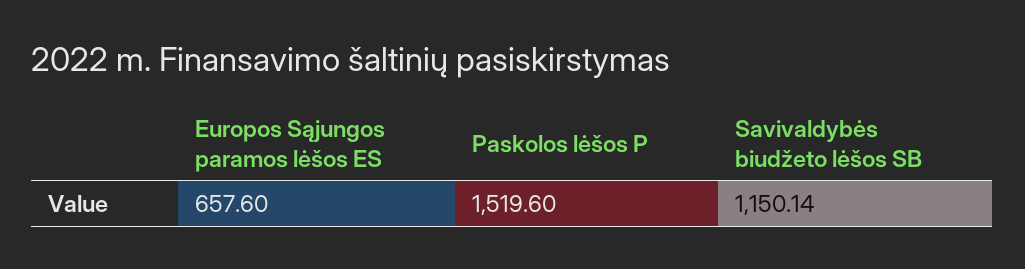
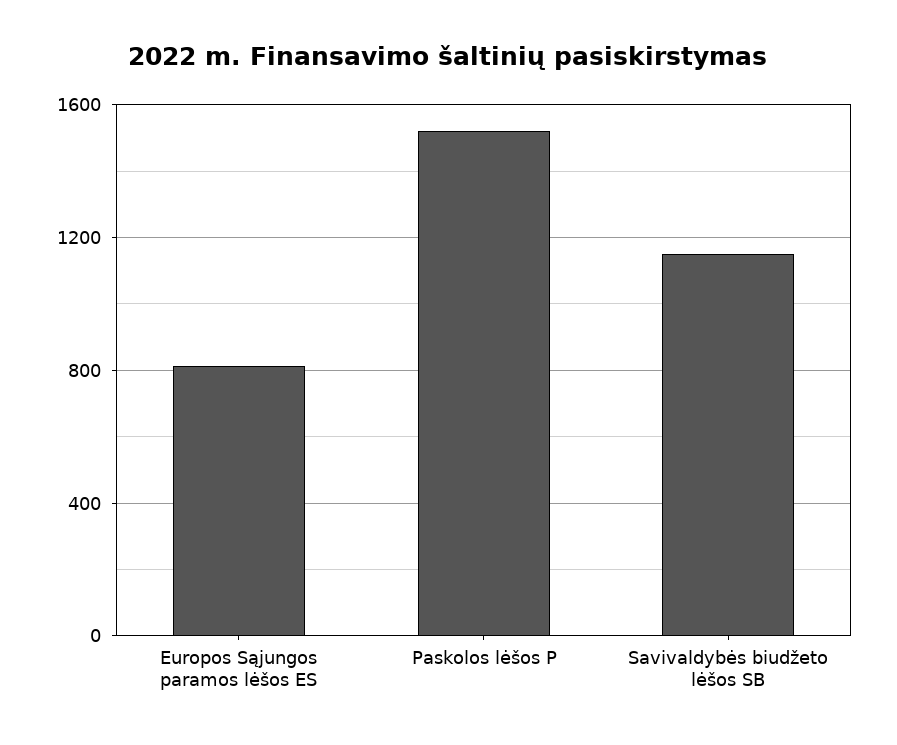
  {
-   "Europos Sąjungos paramos lėšos ES": 657.6,
+   "Europos Sąjungos paramos lėšos ES": 800,
    "Paskolos lėšos P": 1519.6,
    "Savivaldybės biudžeto lėšos SB": 1150.14
  }

